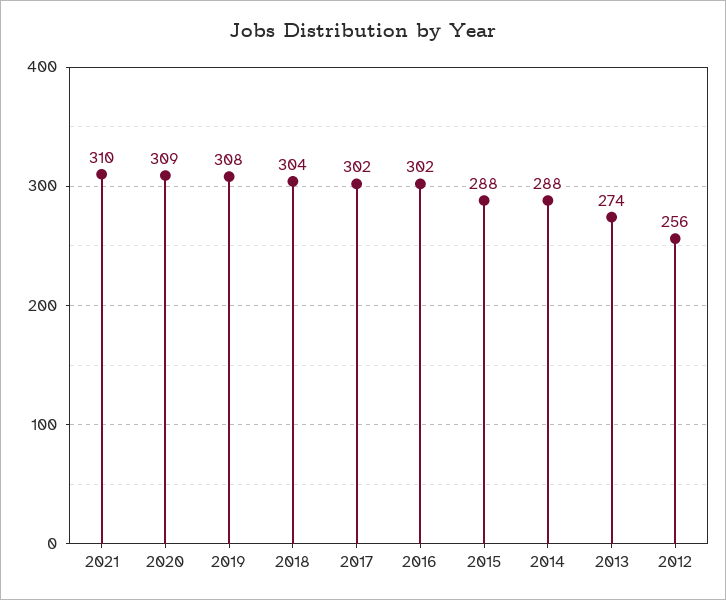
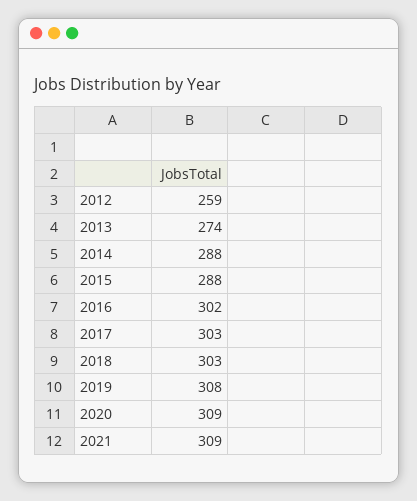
  {
-   "2021": 310,
+   "2021": 309,
    "2020": 309,
    "2019": 308,
-   "2018": 304,
+   "2018": 303,
-   "2017": 302,
+   "2017": 303,
    "2016": 302,
    "2015": 288,
    "2014": 288,
    "2013": 274,
-   "2012": 256
+   "2012": 259
  }

